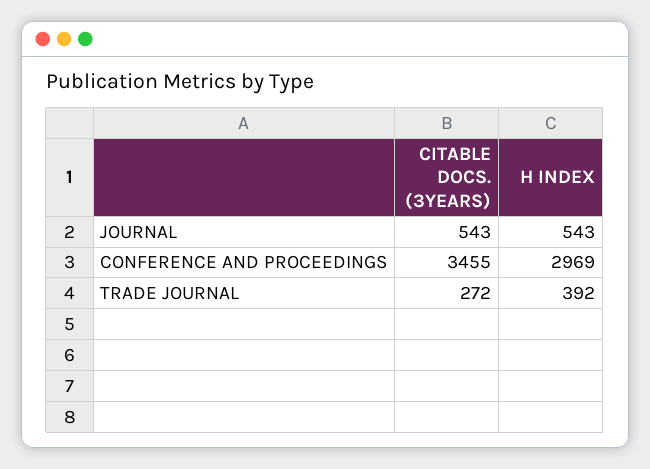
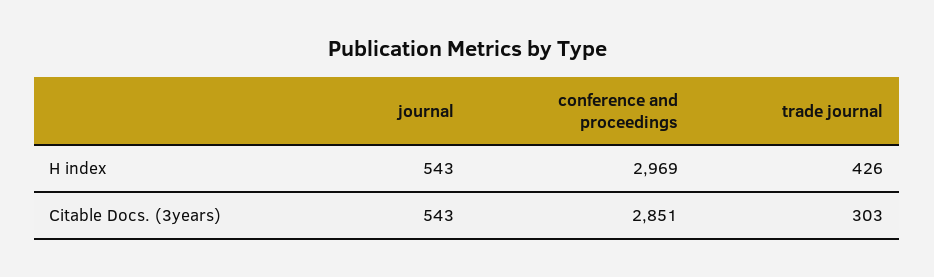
  {
    "CITABLE DOCS. (3YEARS)": {
      "JOURNAL": 543,
-     "CONFERENCE AND PROCEEDINGS": 3455,
+     "CONFERENCE AND PROCEEDINGS": 2851,
-     "TRADE JOURNAL": 272
+     "TRADE JOURNAL": 303
    },
    "H INDEX": {
      "JOURNAL": 543,
      "CONFERENCE AND PROCEEDINGS": 2969,
-     "TRADE JOURNAL": 392
+     "TRADE JOURNAL": 426
    }
  }

